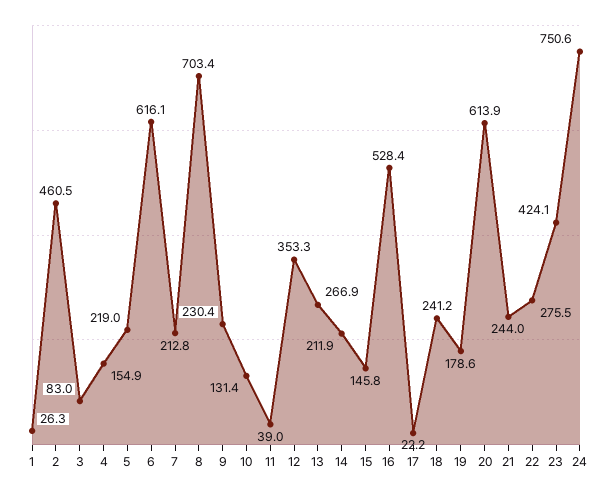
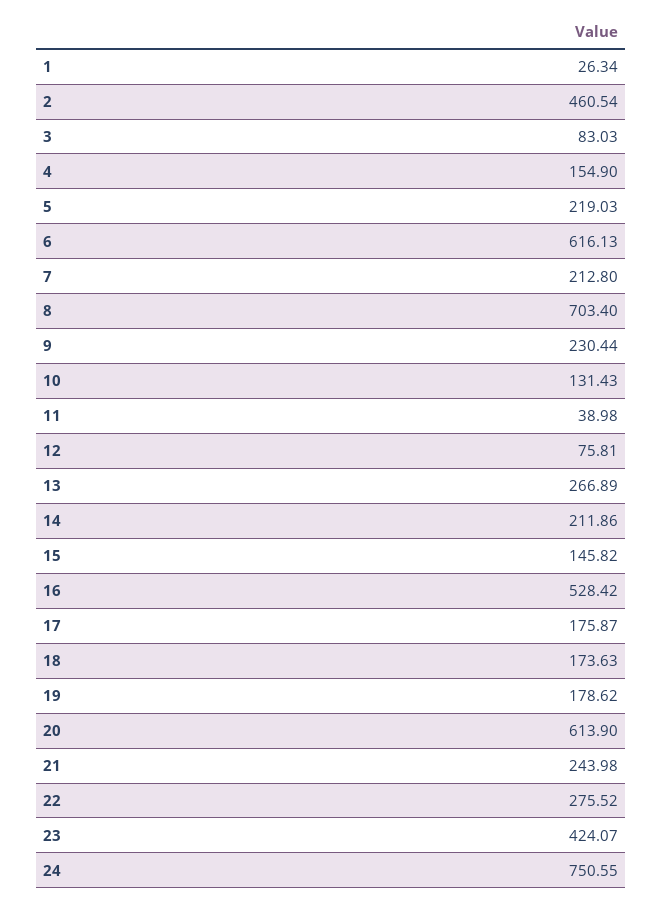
  {
    "1": 26.34,
    "2": 460.54,
    "3": 83.03,
    "4": 154.9,
    "5": 219.03,
    "6": 616.13,
    "7": 212.8,
    "8": 703.4,
    "9": 230.44,
    "10": 131.43,
    "11": 38.98,
-   "12": 353.3,
+   "12": 75.81,
    "13": 266.89,
    "14": 211.86,
    "15": 145.82,
    "16": 528.42,
-   "17": 22.2,
+   "17": 175.87,
-   "18": 241.2,
+   "18": 173.63,
    "19": 178.62,
    "20": 613.9,
    "21": 243.98,
    "22": 275.52,
    "23": 424.07,
    "24": 750.55
  }

